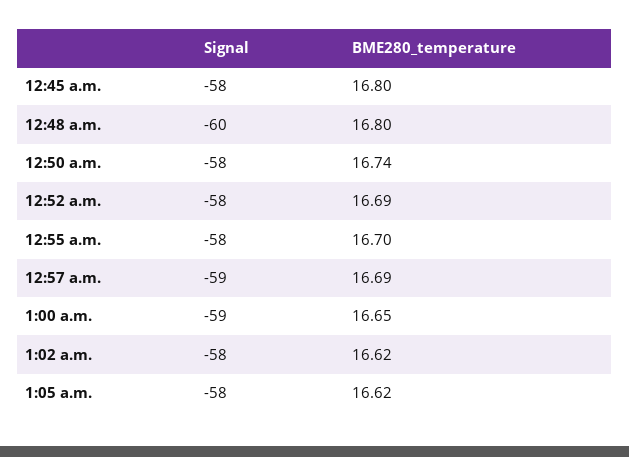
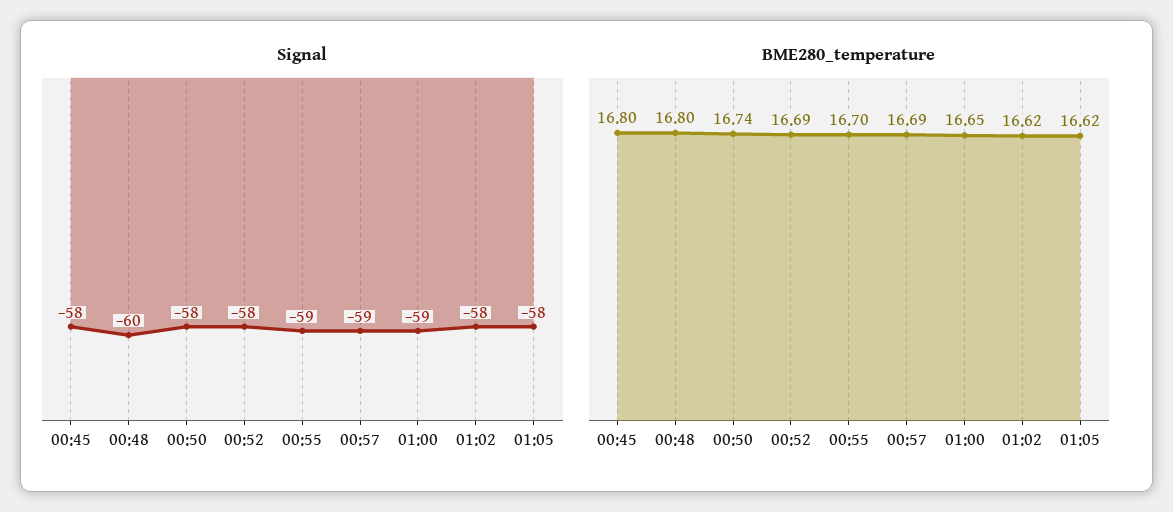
  {
    "Signal": {
      "12:45 a.m.": -58,
      "12:48 a.m.": -60,
      "12:50 a.m.": -58,
      "12:52 a.m.": -58,
-     "12:55 a.m.": -58,
+     "12:55 a.m.": -59,
      "12:57 a.m.": -59,
      "1:00 a.m.": -59,
      "1:02 a.m.": -58,
      "1:05 a.m.": -58
    },
    "BME280_temperature": {
      "12:45 a.m.": 16.8,
      "12:48 a.m.": 16.8,
      "12:50 a.m.": 16.74,
      "12:52 a.m.": 16.69,
      "12:55 a.m.": 16.7,
      "12:57 a.m.": 16.69,
      "1:00 a.m.": 16.65,
      "1:02 a.m.": 16.62,
      "1:05 a.m.": 16.62
    }
  }

